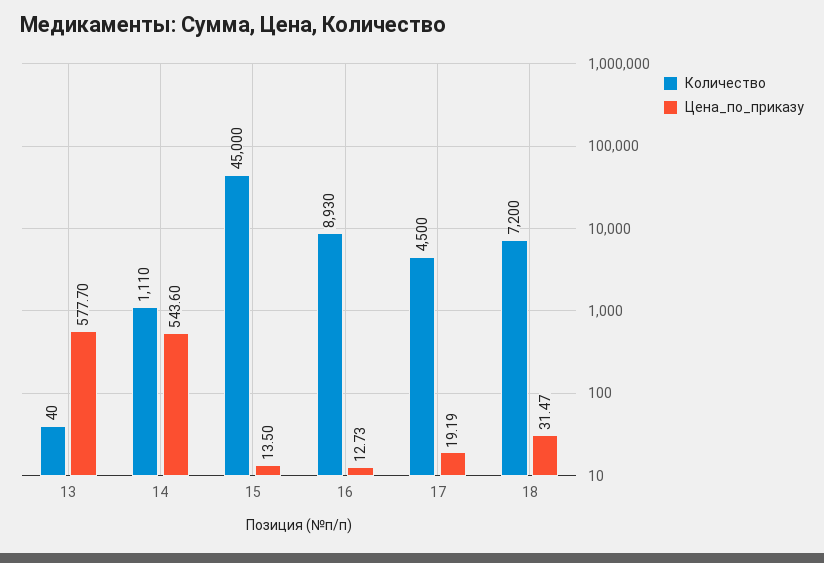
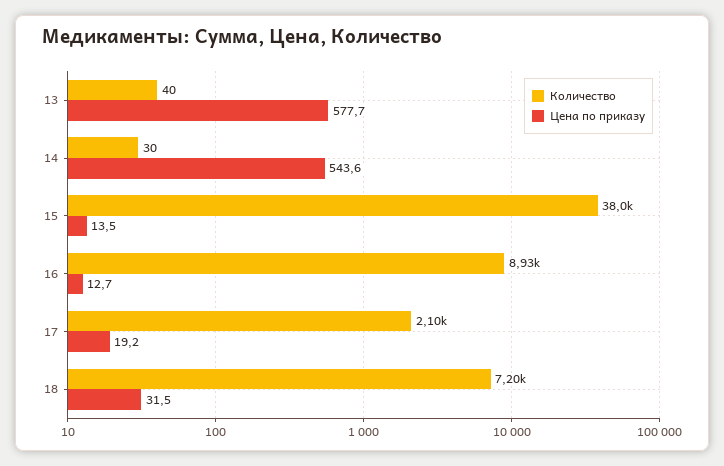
  {
    "Количество": {
      "13": 40,
-     "14": 1110,
+     "14": 30,
-     "15": 45000,
+     "15": 38000,
      "16": 8930,
-     "17": 4500,
+     "17": 2100,
      "18": 7200
    },
    "Цена_по_приказу": {
      "13": 577.7,
      "14": 543.6,
      "15": 13.5,
      "16": 12.73,
      "17": 19.19,
      "18": 31.47
    }
  }

